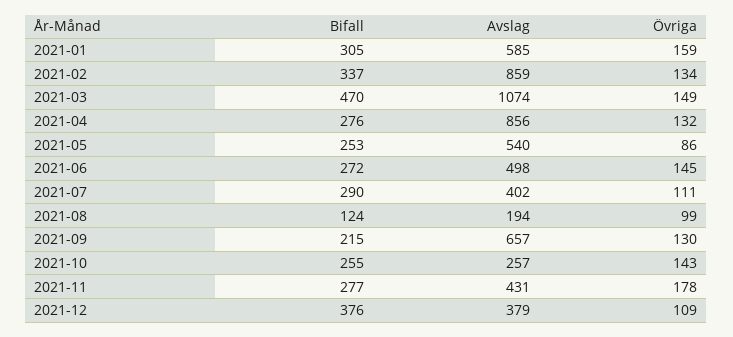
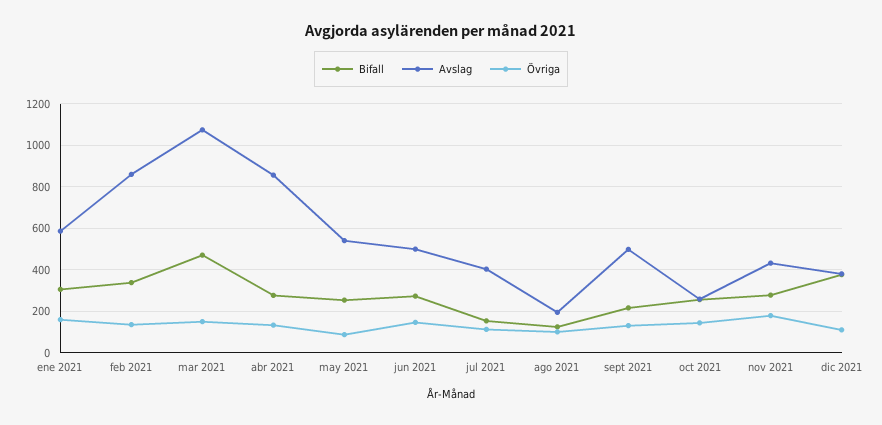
  {
    "Bifall": {
      "2021-01": 305,
      "2021-02": 337,
      "2021-03": 470,
      "2021-04": 276,
      "2021-05": 253,
      "2021-06": 272,
-     "2021-07": 290,
+     "2021-07": 150,
      "2021-08": 124,
      "2021-09": 215,
      "2021-10": 255,
      "2021-11": 277,
      "2021-12": 376
    },
    "Avslag": {
      "2021-01": 585,
      "2021-02": 859,
      "2021-03": 1074,
      "2021-04": 856,
      "2021-05": 540,
      "2021-06": 498,
      "2021-07": 402,
      "2021-08": 194,
-     "2021-09": 657,
+     "2021-09": 500,
      "2021-10": 257,
      "2021-11": 431,
      "2021-12": 379
    },
    "Övriga": {
      "2021-01": 159,
      "2021-02": 134,
      "2021-03": 149,
      "2021-04": 132,
      "2021-05": 86,
      "2021-06": 145,
      "2021-07": 111,
      "2021-08": 99,
      "2021-09": 130,
      "2021-10": 143,
      "2021-11": 178,
      "2021-12": 109
    }
  }

